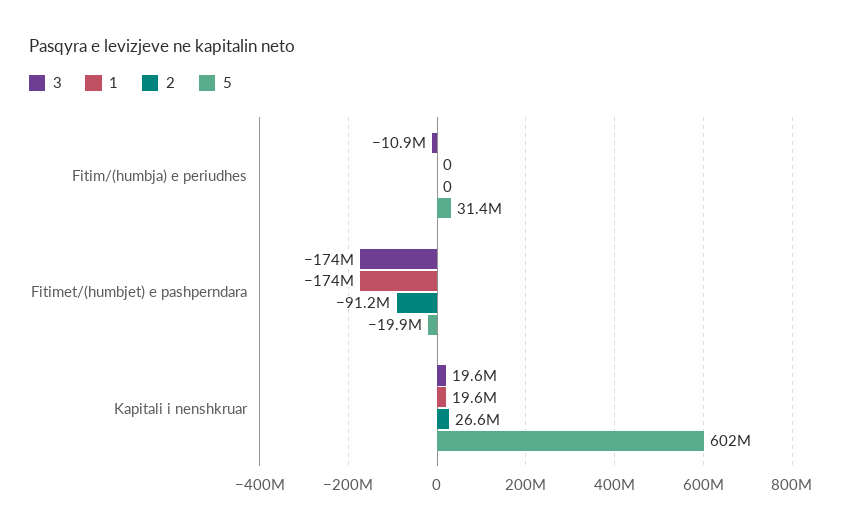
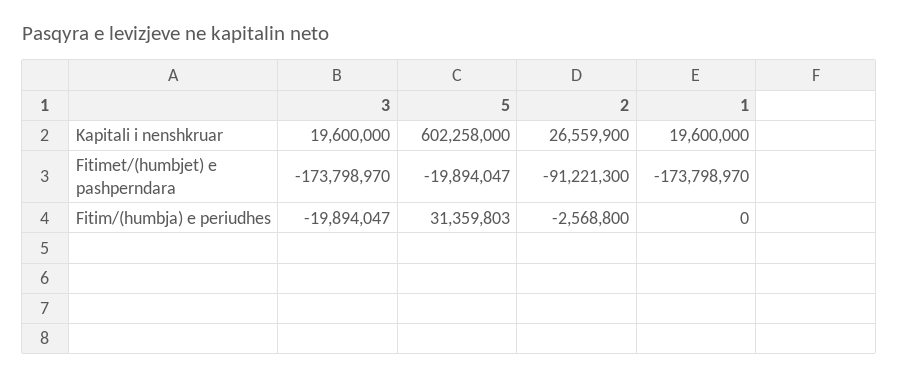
  {
    "3": {
-     "Fitim/(humbja) e periudhes": -10900000,
+     "Fitim/(humbja) e periudhes": -19894047,
      "Fitimet/(humbjet) e pashperndara": -173798970,
      "Kapitali i nenshkruar": 19600000
    },
    "1": {
      "Fitim/(humbja) e periudhes": 0,
      "Fitimet/(humbjet) e pashperndara": -173798970,
      "Kapitali i nenshkruar": 19600000
    },
    "2": {
-     "Fitim/(humbja) e periudhes": 0,
+     "Fitim/(humbja) e periudhes": -2568800,
      "Fitimet/(humbjet) e pashperndara": -91221300,
      "Kapitali i nenshkruar": 26559900
    },
    "5": {
      "Fitim/(humbja) e periudhes": 31359803,
      "Fitimet/(humbjet) e pashperndara": -19894047,
      "Kapitali i nenshkruar": 602258000
    }
  }

